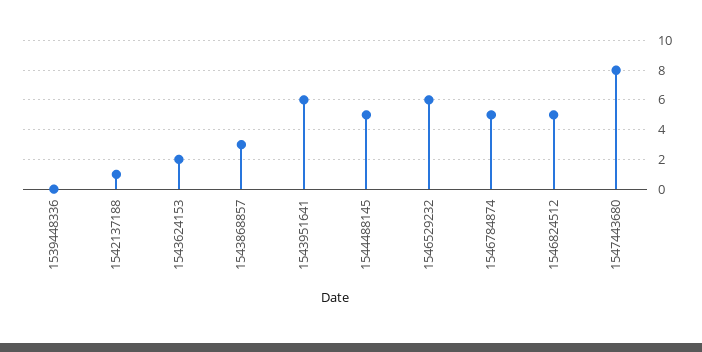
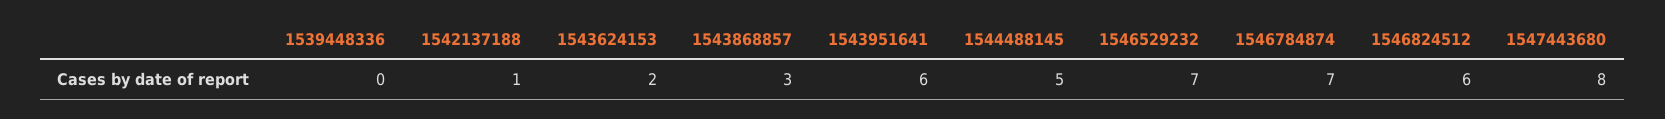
  {
    "1539448336": 0,
    "1542137188": 1,
    "1543624153": 2,
    "1543868857": 3,
    "1543951641": 6,
    "1544488145": 5,
-   "1546529232": 6,
+   "1546529232": 7,
-   "1546784874": 5,
+   "1546784874": 7,
-   "1546824512": 5,
+   "1546824512": 6,
    "1547443680": 8
  }

